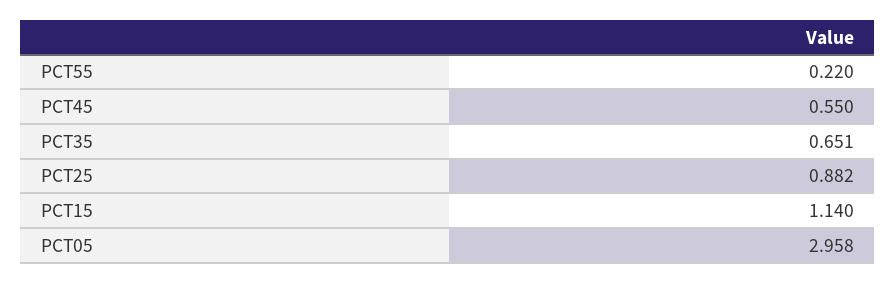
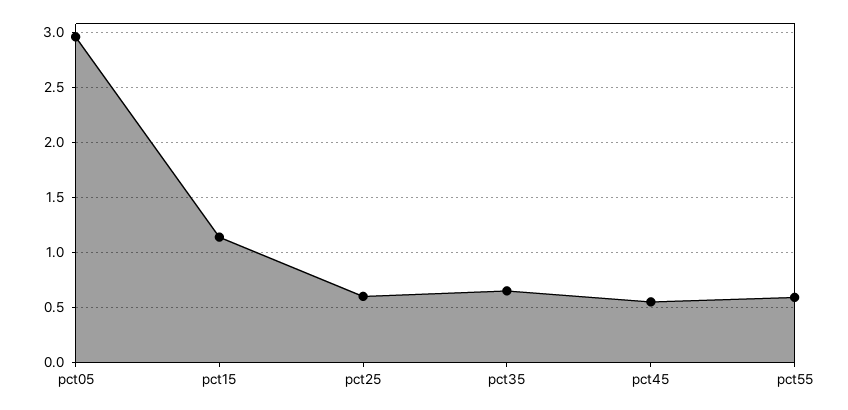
  {
-   "PCT55": 0.22,
+   "PCT55": 0.6,
    "PCT45": 0.55,
    "PCT35": 0.651,
-   "PCT25": 0.882,
+   "PCT25": 0.6,
    "PCT15": 1.14,
    "PCT05": 2.958
  }

